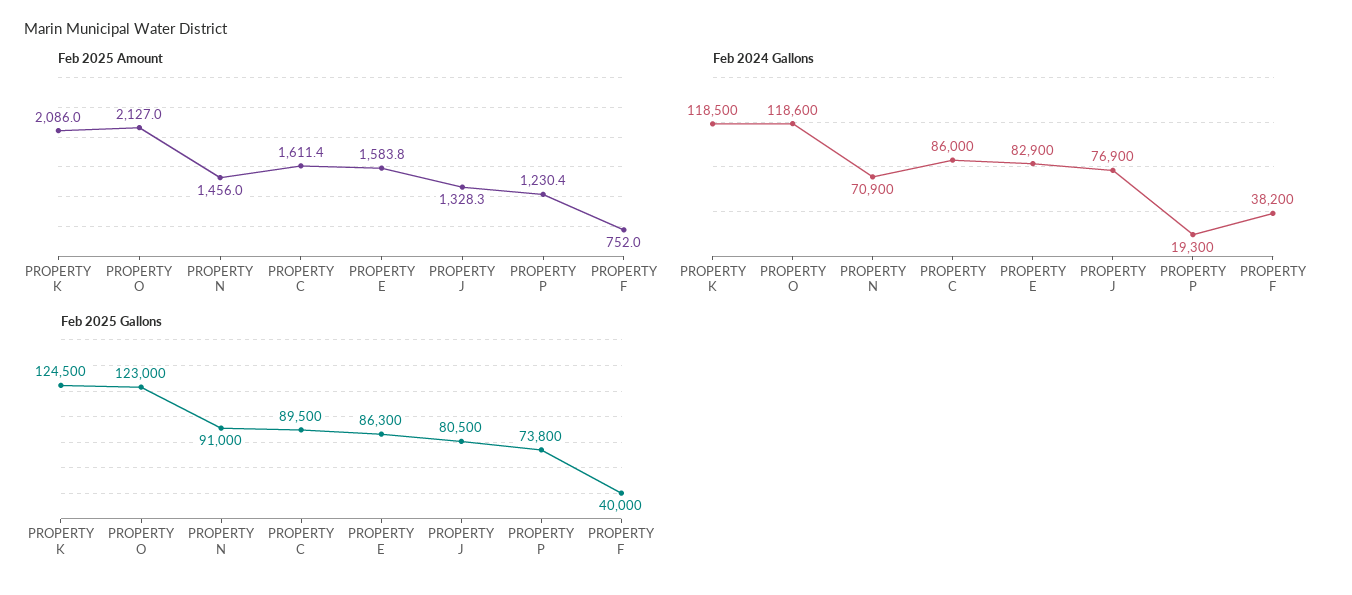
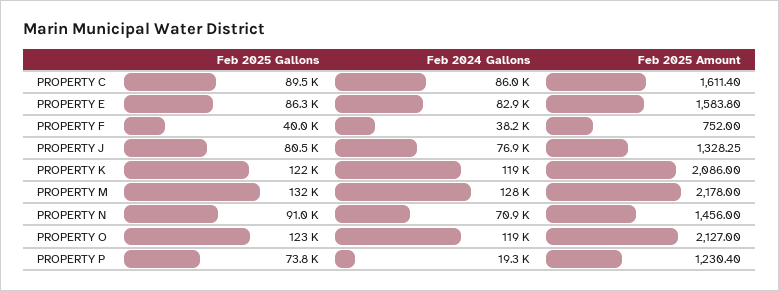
  {
    "Feb 2025 Amount": {
      "PROPERTY K": 2086,
      "PROPERTY O": 2127,
      "PROPERTY N": 1456,
      "PROPERTY C": 1611.4,
      "PROPERTY E": 1583.8,
      "PROPERTY J": 1328.25,
      "PROPERTY P": 1230.4,
-     "PROPERTY F": 752
+     "PROPERTY F": 752,
+     "PROPERTY M": 2178
    },
    "Feb 2024 Gallons": {
      "PROPERTY K": 118500,
      "PROPERTY O": 118600,
      "PROPERTY N": 70900,
      "PROPERTY C": 86000,
      "PROPERTY E": 82900,
      "PROPERTY J": 76900,
      "PROPERTY P": 19300,
-     "PROPERTY F": 38200
+     "PROPERTY F": 38200,
+     "PROPERTY M": 128000
    },
    "Feb 2025 Gallons": {
-     "PROPERTY K": 124500,
+     "PROPERTY K": 122000,
      "PROPERTY O": 123000,
      "PROPERTY N": 91000,
      "PROPERTY C": 89500,
      "PROPERTY E": 86300,
      "PROPERTY J": 80500,
      "PROPERTY P": 73800,
-     "PROPERTY F": 40000
+     "PROPERTY F": 40000,
+     "PROPERTY M": 132000
    }
  }

